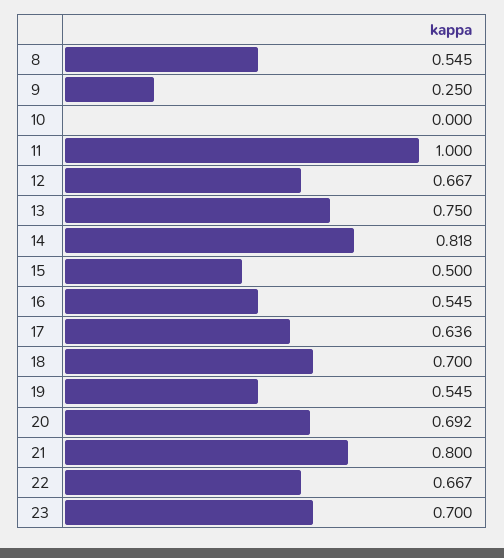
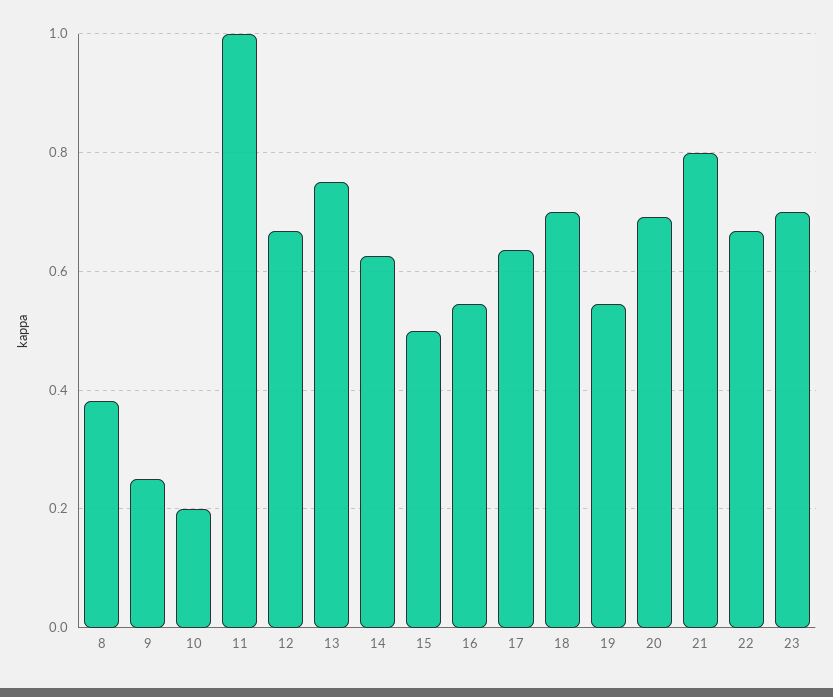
  {
-   "8": 0.545,
+   "8": 0.38,
    "9": 0.25,
-   "10": 0,
+   "10": 0.2,
    "11": 1,
    "12": 0.667,
    "13": 0.75,
-   "14": 0.818,
+   "14": 0.62,
    "15": 0.5,
    "16": 0.545,
    "17": 0.636,
    "18": 0.7,
    "19": 0.545,
    "20": 0.692,
    "21": 0.8,
    "22": 0.667,
    "23": 0.7
  }

